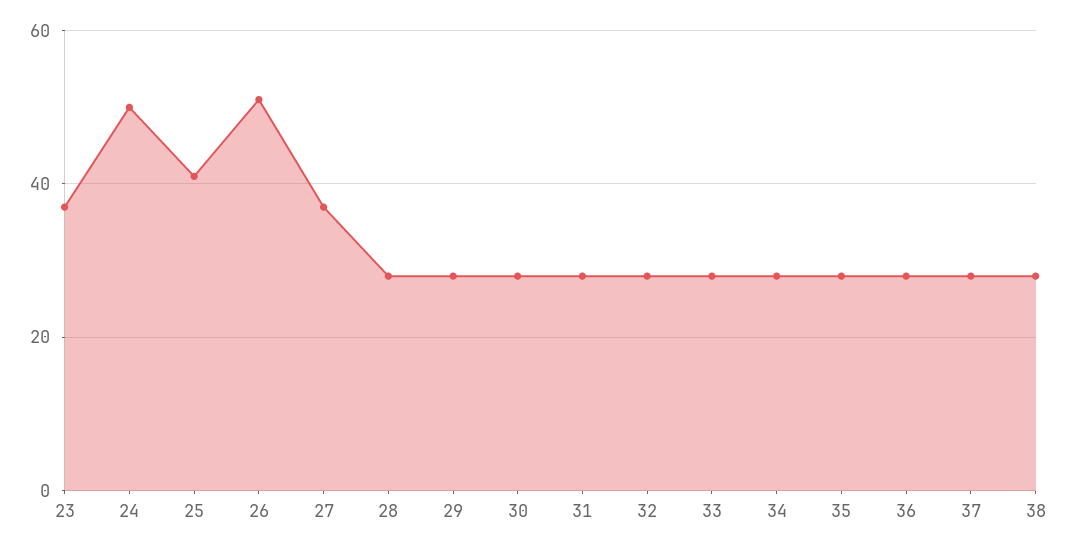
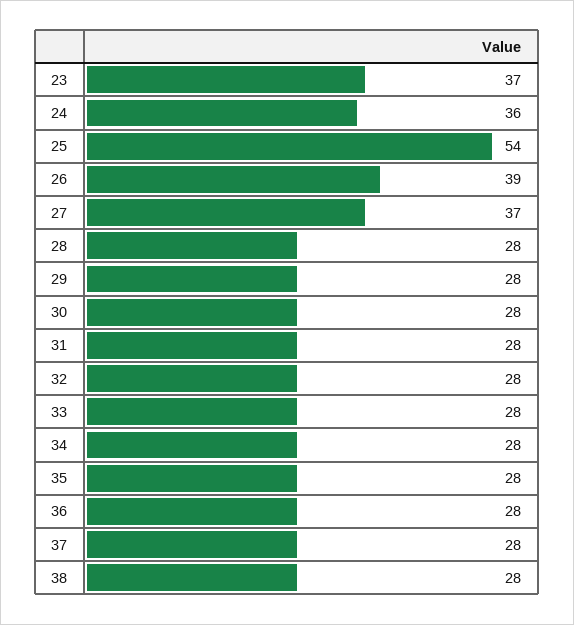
  {
    "23": 37,
-   "24": 50,
+   "24": 36,
-   "25": 40,
+   "25": 54,
-   "26": 50,
+   "26": 39,
    "27": 37,
    "28": 28,
    "29": 28,
    "30": 28,
    "31": 28,
    "32": 28,
    "33": 28,
    "34": 28,
    "35": 28,
    "36": 28,
    "37": 28,
    "38": 28
  }

